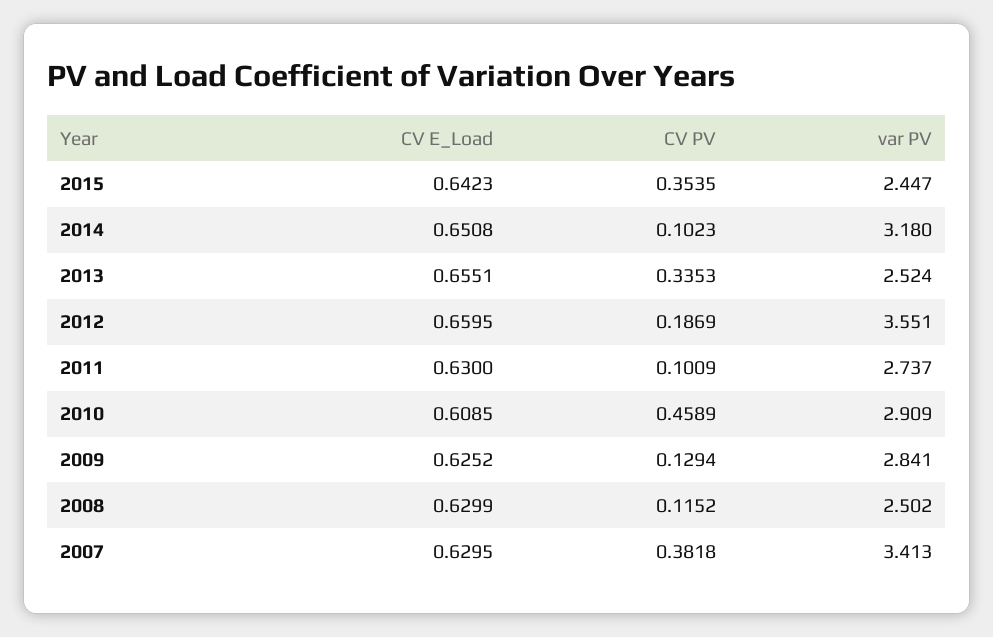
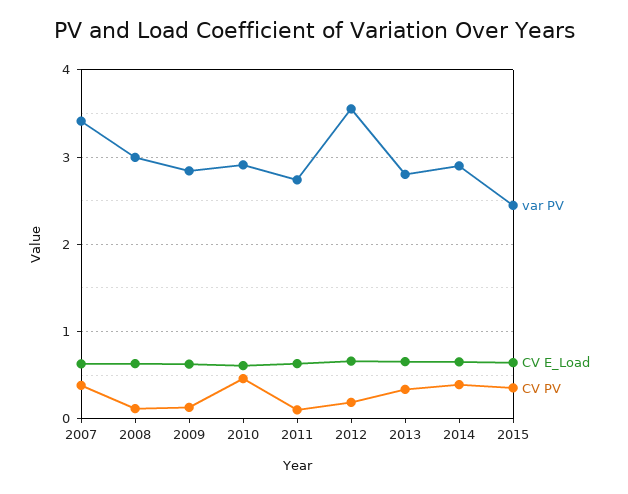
  {
    "CV E_Load": {
      "2015": 0.6423,
      "2014": 0.6508,
      "2013": 0.6551,
      "2012": 0.6595,
      "2011": 0.63,
      "2010": 0.6085,
      "2009": 0.6252,
      "2008": 0.6299,
      "2007": 0.6295
    },
    "CV PV": {
      "2015": 0.3535,
-     "2014": 0.1023,
+     "2014": 0.4,
      "2013": 0.3353,
      "2012": 0.1869,
      "2011": 0.1009,
      "2010": 0.4589,
      "2009": 0.1294,
      "2008": 0.1152,
      "2007": 0.3818
    },
    "var PV": {
      "2015": 2.447,
-     "2014": 3.18,
+     "2014": 2.9,
-     "2013": 2.524,
+     "2013": 2.8,
      "2012": 3.551,
      "2011": 2.737,
      "2010": 2.909,
      "2009": 2.841,
-     "2008": 2.502,
+     "2008": 3,
      "2007": 3.413
    }
  }

